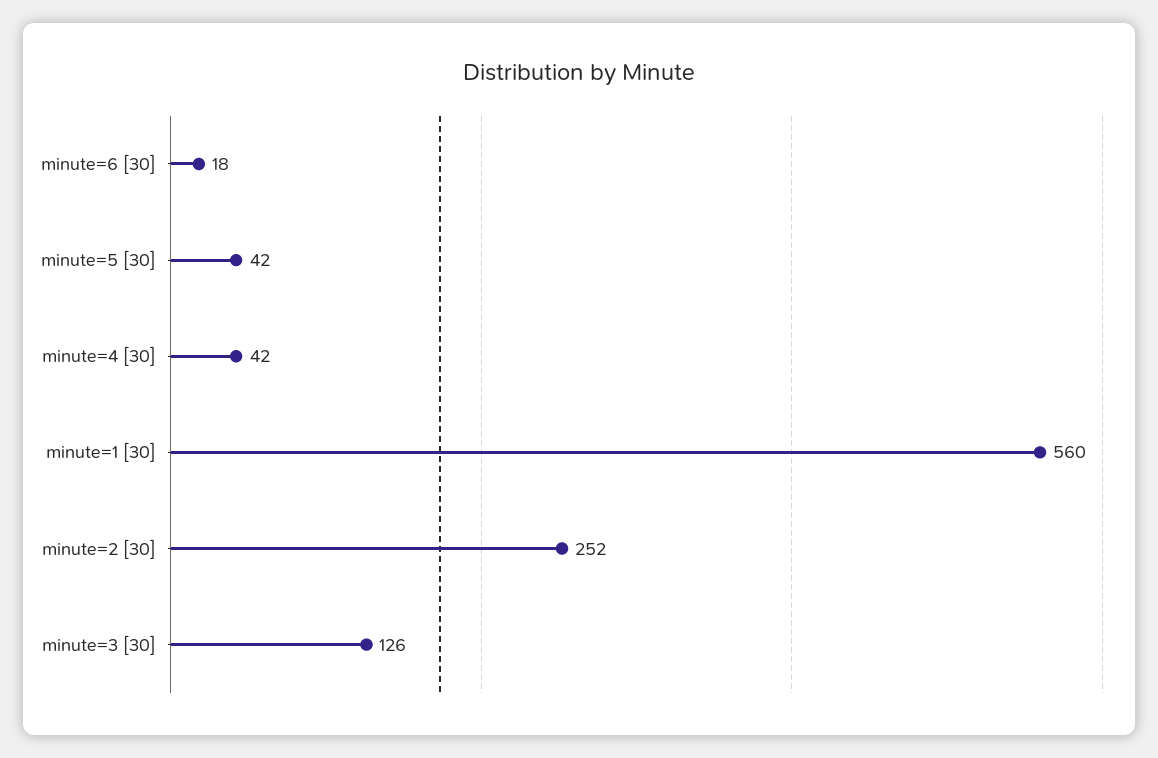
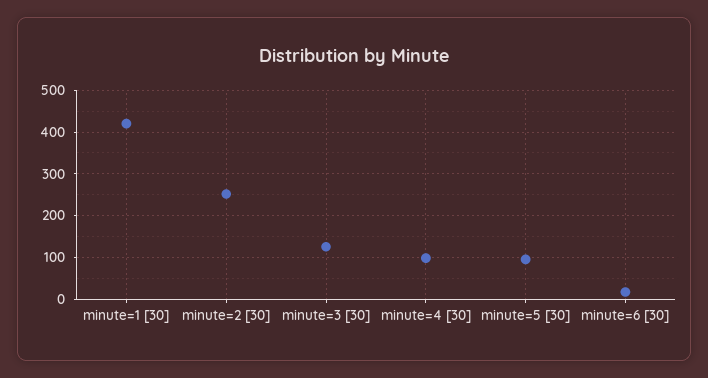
  {
    "minute=6 [30]": 18,
-   "minute=5 [30]": 42,
+   "minute=5 [30]": 100,
-   "minute=4 [30]": 42,
+   "minute=4 [30]": 100,
-   "minute=1 [30]": 560,
+   "minute=1 [30]": 420,
    "minute=2 [30]": 252,
    "minute=3 [30]": 126
  }

